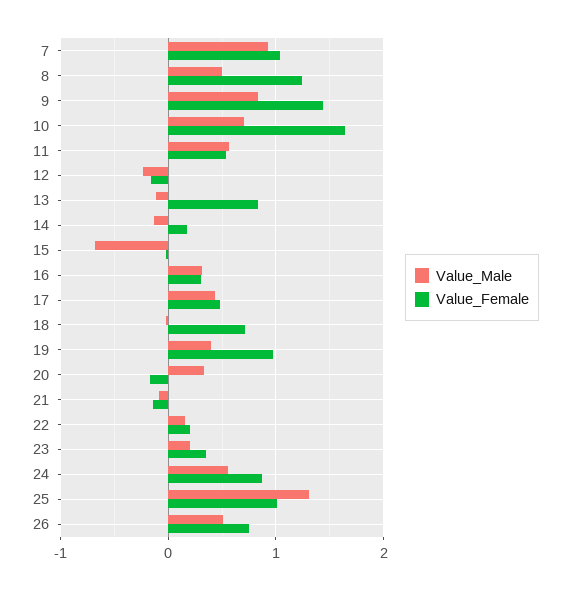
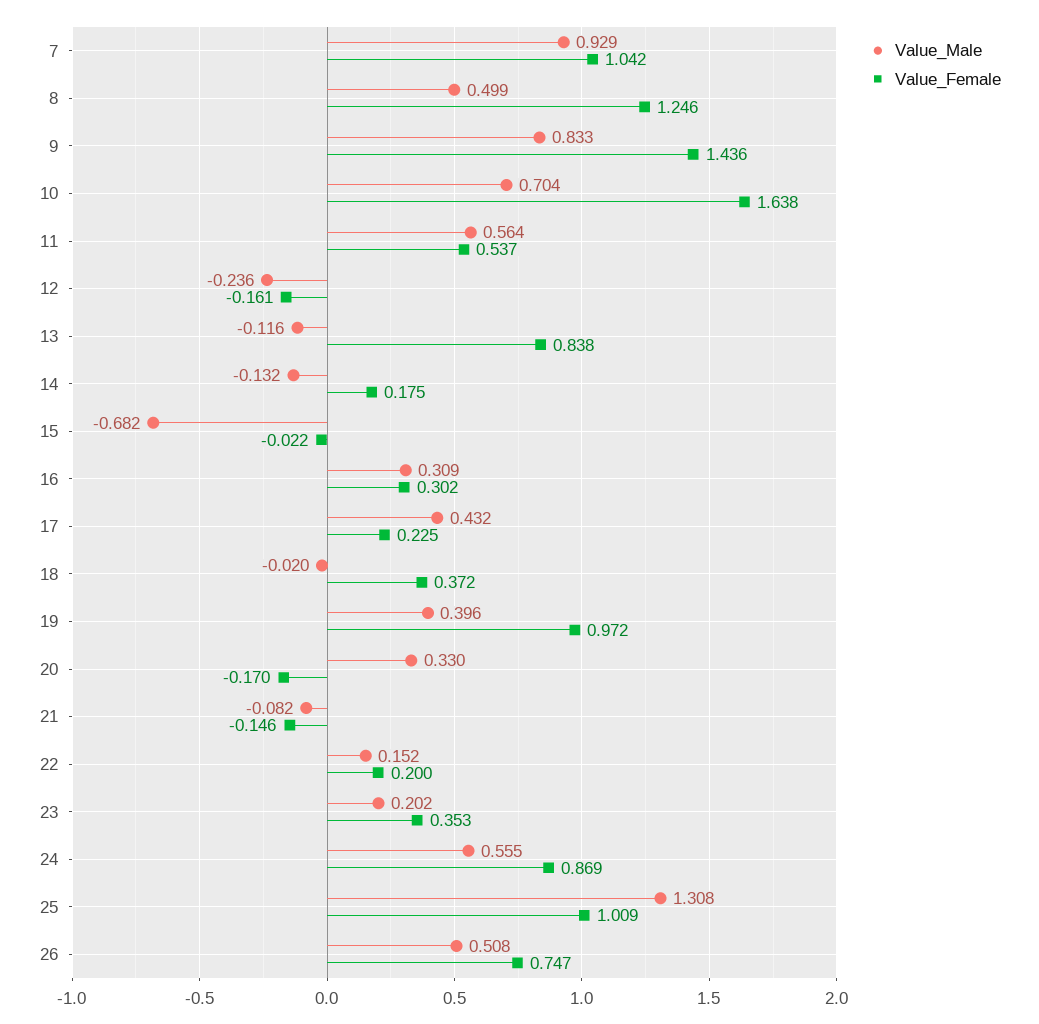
  {
    "Value_Male": {
      "7": 0.929,
      "8": 0.499,
      "9": 0.833,
      "10": 0.704,
      "11": 0.564,
      "12": -0.236,
      "13": -0.116,
      "14": -0.132,
      "15": -0.682,
      "16": 0.309,
      "17": 0.432,
      "18": -0.02,
      "19": 0.396,
      "20": 0.33,
      "21": -0.082,
      "22": 0.152,
      "23": 0.202,
      "24": 0.555,
      "25": 1.308,
      "26": 0.508
    },
    "Value_Female": {
      "7": 1.042,
      "8": 1.246,
      "9": 1.436,
      "10": 1.638,
      "11": 0.537,
      "12": -0.161,
      "13": 0.838,
      "14": 0.175,
      "15": -0.022,
      "16": 0.302,
-     "17": 0.5,
+     "17": 0.225,
-     "18": 0.7,
+     "18": 0.372,
      "19": 0.972,
      "20": -0.17,
      "21": -0.146,
      "22": 0.2,
      "23": 0.353,
      "24": 0.869,
      "25": 1.009,
      "26": 0.747
    }
  }

